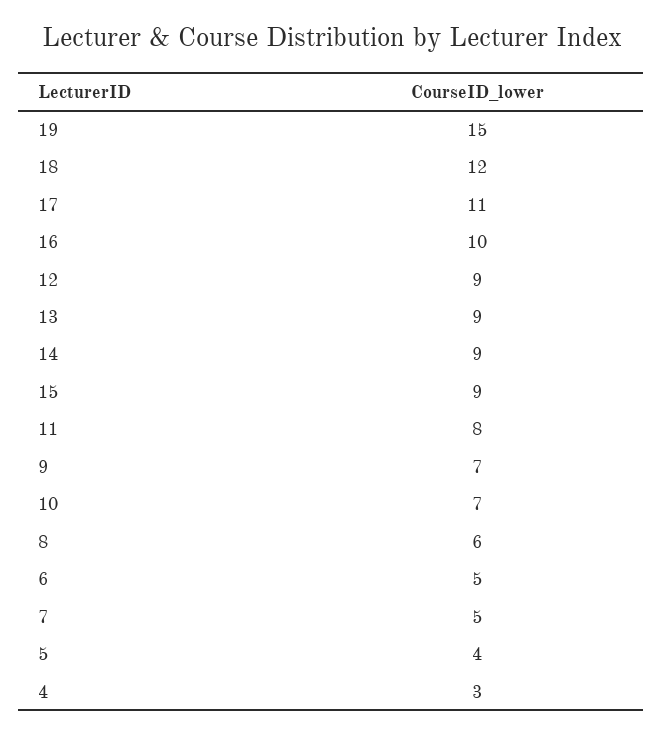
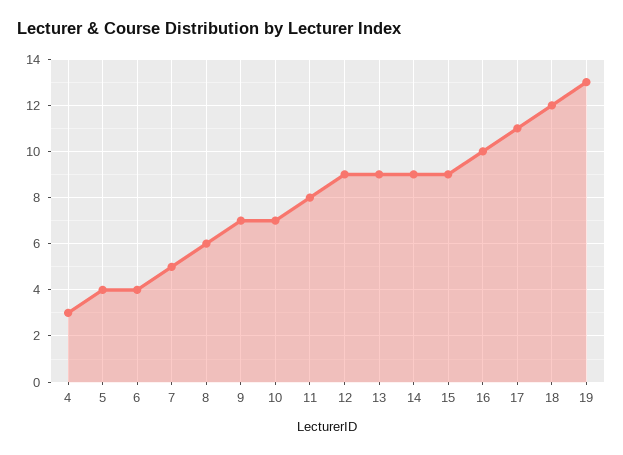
  {
-   "19": 15,
+   "19": 13,
    "18": 12,
    "17": 11,
    "16": 10,
    "12": 9,
    "13": 9,
    "14": 9,
    "15": 9,
    "11": 8,
    "9": 7,
    "10": 7,
    "8": 6,
-   "6": 5,
+   "6": 4,
    "7": 5,
    "5": 4,
    "4": 3
  }

